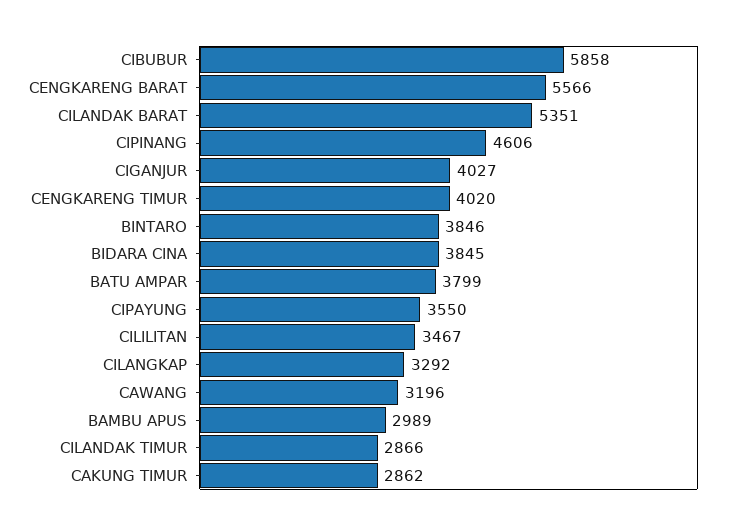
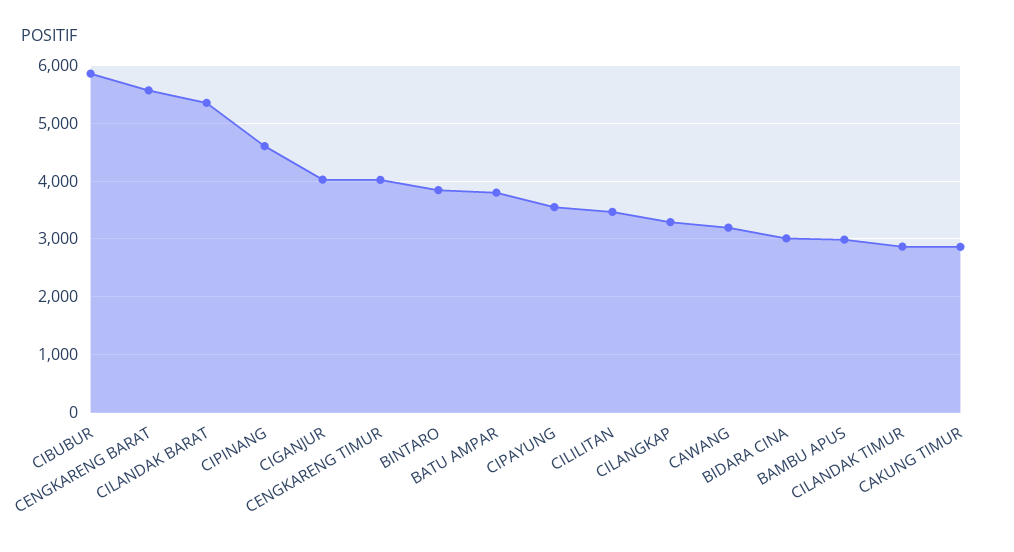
  {
    "CIBUBUR": 5858,
    "CENGKARENG BARAT": 5566,
    "CILANDAK BARAT": 5351,
    "CIPINANG": 4606,
    "CIGANJUR": 4027,
    "CENGKARENG TIMUR": 4020,
    "BINTARO": 3846,
-   "BIDARA CINA": 3845,
+   "BIDARA CINA": 3000,
    "BATU AMPAR": 3799,
    "CIPAYUNG": 3550,
    "CILILITAN": 3467,
    "CILANGKAP": 3292,
    "CAWANG": 3196,
    "BAMBU APUS": 2989,
    "CILANDAK TIMUR": 2866,
    "CAKUNG TIMUR": 2862
  }

